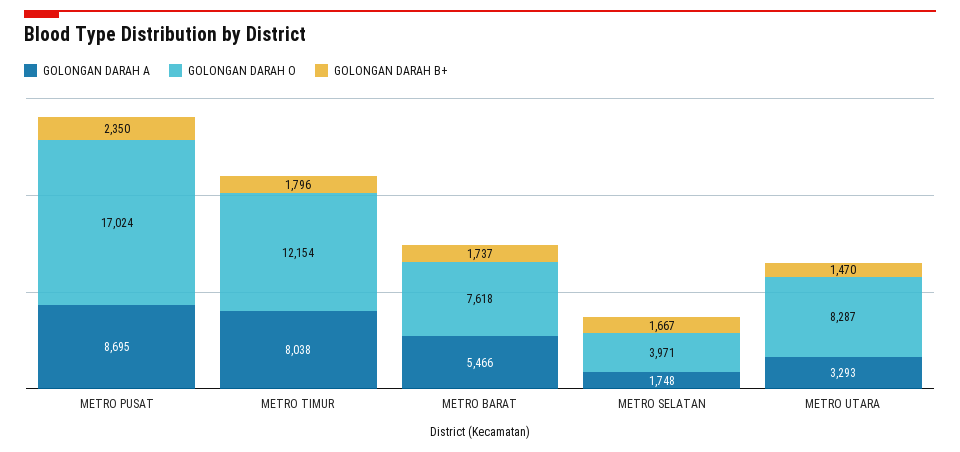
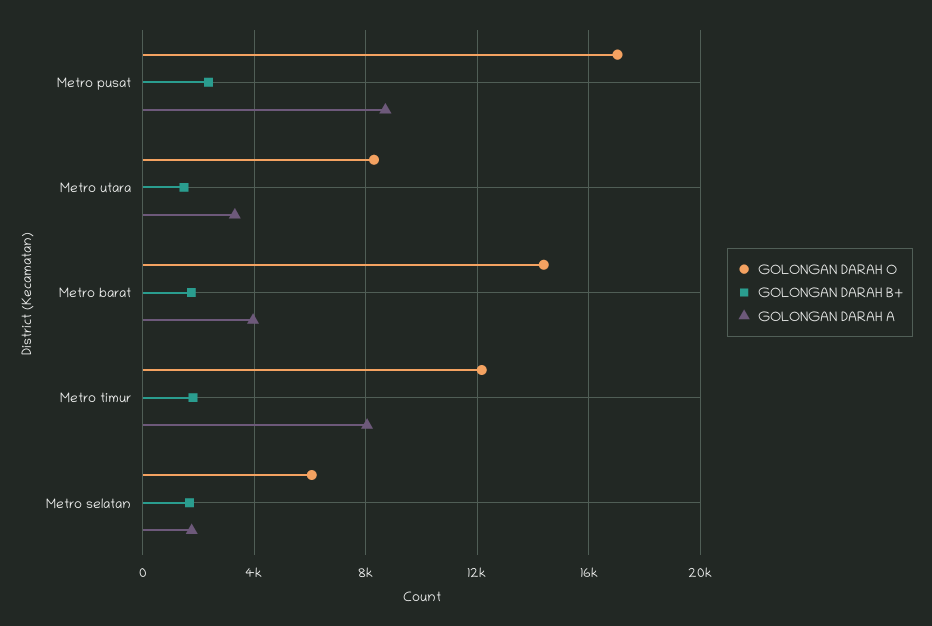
  {
    "GOLONGAN DARAH A": {
      "METRO PUSAT": 8695,
      "METRO TIMUR": 8038,
-     "METRO BARAT": 5466,
+     "METRO BARAT": 4000,
      "METRO SELATAN": 1748,
      "METRO UTARA": 3293
    },
    "GOLONGAN DARAH O": {
      "METRO PUSAT": 17024,
      "METRO TIMUR": 12154,
-     "METRO BARAT": 7618,
+     "METRO BARAT": 14500,
-     "METRO SELATAN": 3971,
+     "METRO SELATAN": 6000,
      "METRO UTARA": 8287
    },
    "GOLONGAN DARAH B+": {
      "METRO PUSAT": 2350,
      "METRO TIMUR": 1796,
      "METRO BARAT": 1737,
      "METRO SELATAN": 1667,
      "METRO UTARA": 1470
    }
  }

